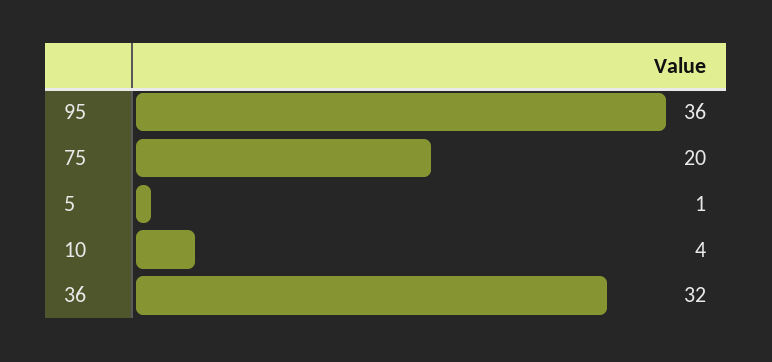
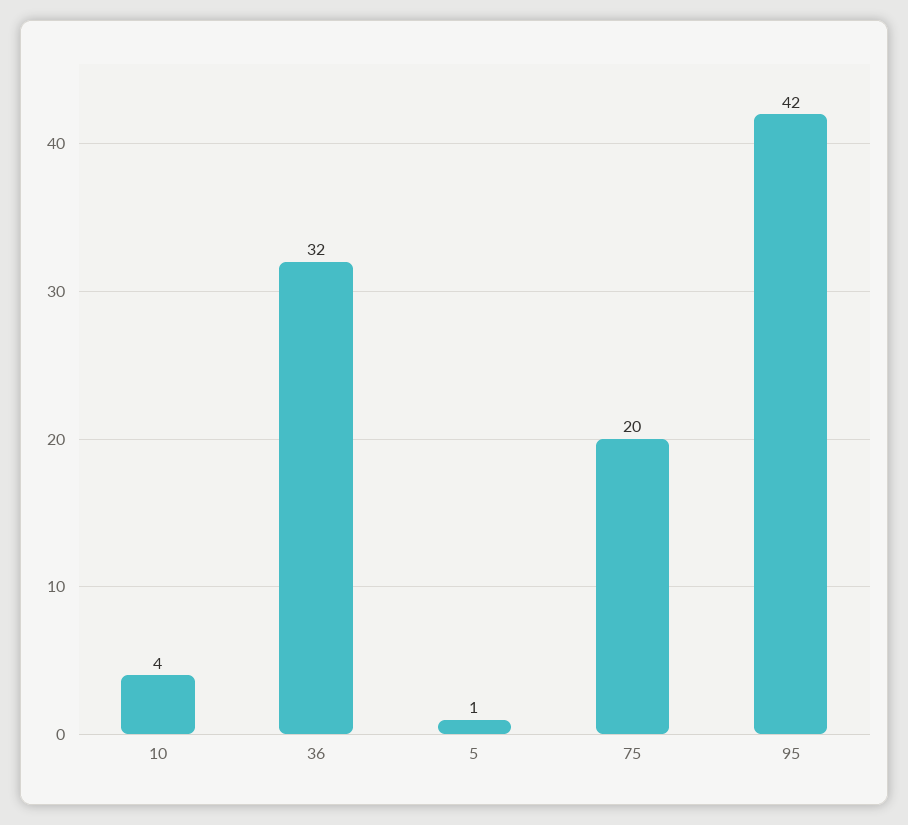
  {
-   "95": 36,
+   "95": 42,
    "75": 20,
    "5": 1,
    "10": 4,
    "36": 32
  }

